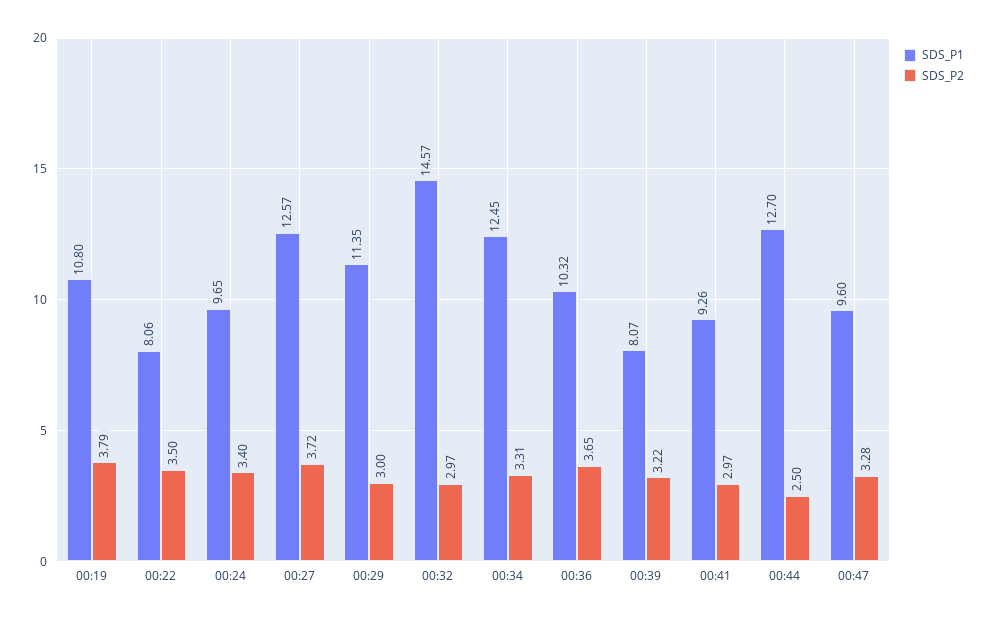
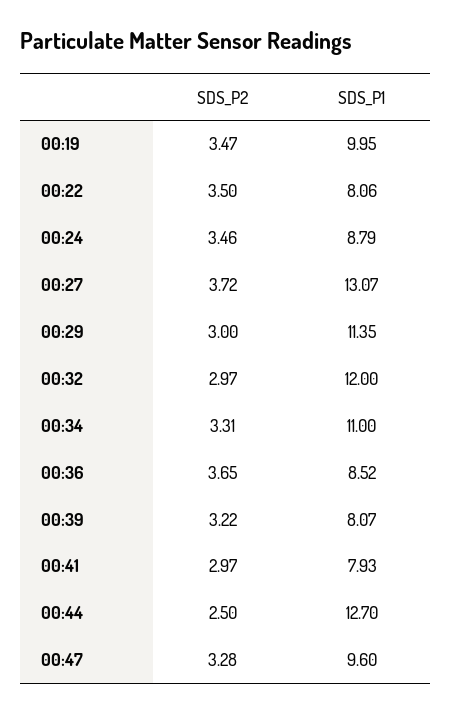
  {
    "SDS_P1": {
-     "00:19": 10.8,
+     "00:19": 9.95,
      "00:22": 8.06,
-     "00:24": 9.65,
+     "00:24": 8.79,
-     "00:27": 12.57,
+     "00:27": 13.07,
      "00:29": 11.35,
-     "00:32": 14.57,
+     "00:32": 12,
-     "00:34": 12.45,
+     "00:34": 11,
-     "00:36": 10.32,
+     "00:36": 8.52,
      "00:39": 8.07,
-     "00:41": 9.26,
+     "00:41": 7.93,
      "00:44": 12.7,
      "00:47": 9.6
    },
    "SDS_P2": {
-     "00:19": 3.79,
+     "00:19": 3.47,
      "00:22": 3.5,
-     "00:24": 3.4,
+     "00:24": 3.46,
      "00:27": 3.72,
      "00:29": 3,
      "00:32": 2.97,
      "00:34": 3.31,
      "00:36": 3.65,
      "00:39": 3.22,
      "00:41": 2.97,
      "00:44": 2.5,
      "00:47": 3.28
    }
  }

